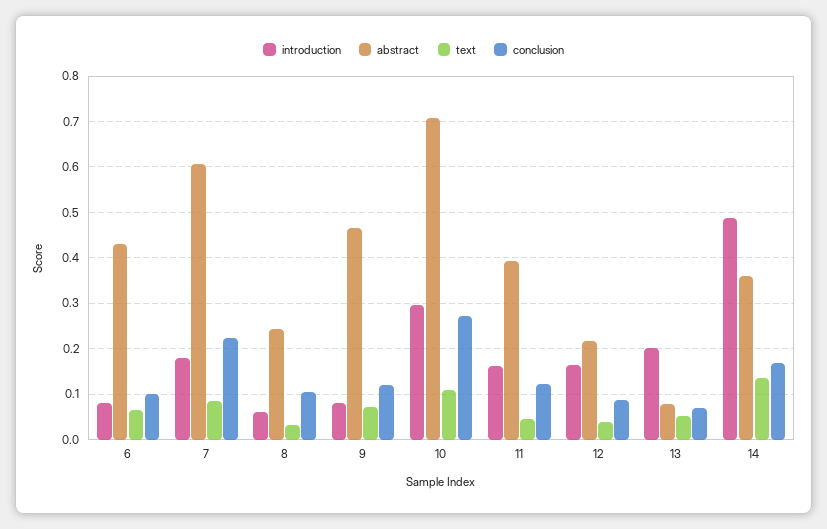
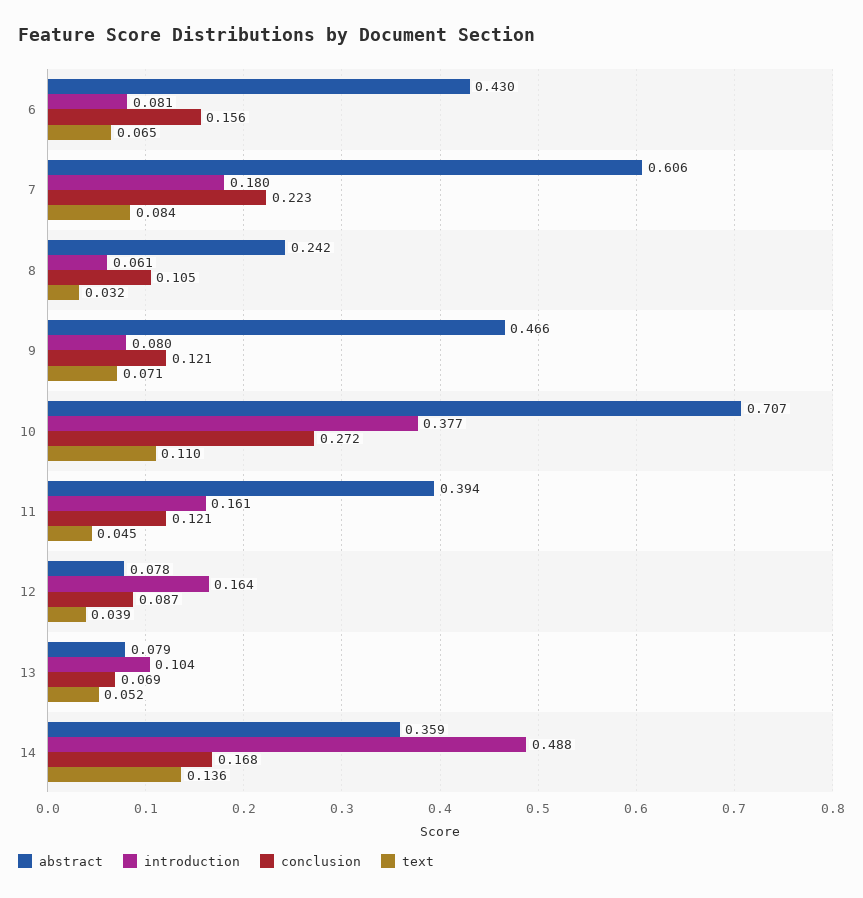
  {
    "introduction": {
      "6": 0.081,
      "7": 0.18,
      "8": 0.061,
      "9": 0.08,
-     "10": 0.3,
+     "10": 0.377,
      "11": 0.161,
      "12": 0.164,
-     "13": 0.2,
+     "13": 0.104,
      "14": 0.488
    },
    "abstract": {
      "6": 0.43,
      "7": 0.606,
      "8": 0.242,
      "9": 0.466,
      "10": 0.707,
      "11": 0.394,
-     "12": 0.22,
+     "12": 0.078,
      "13": 0.079,
      "14": 0.359
    },
    "text": {
      "6": 0.065,
      "7": 0.084,
      "8": 0.032,
      "9": 0.071,
      "10": 0.11,
      "11": 0.045,
      "12": 0.039,
      "13": 0.052,
      "14": 0.136
    },
    "conclusion": {
-     "6": 0.1,
+     "6": 0.156,
      "7": 0.223,
      "8": 0.105,
      "9": 0.121,
      "10": 0.272,
      "11": 0.121,
      "12": 0.087,
      "13": 0.069,
      "14": 0.168
    }
  }

